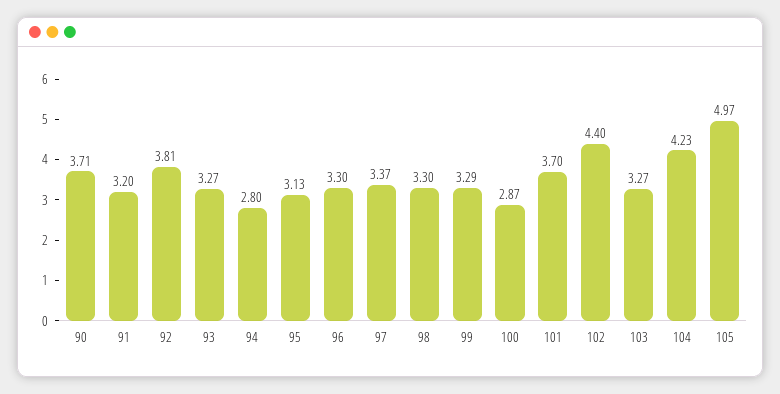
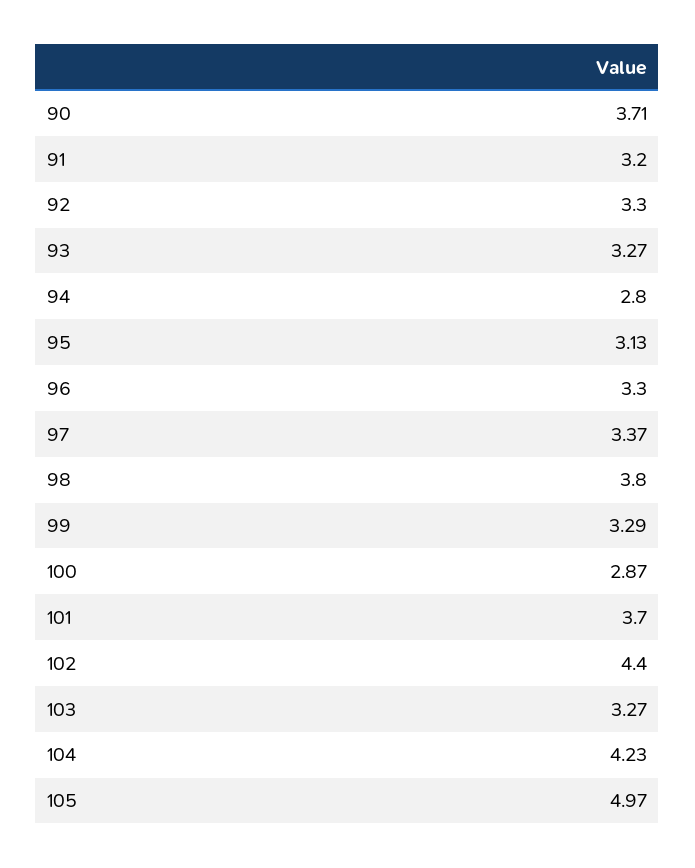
  {
    "90": 3.71,
    "91": 3.2,
-   "92": 3.81,
+   "92": 3.3,
    "93": 3.27,
    "94": 2.8,
    "95": 3.13,
    "96": 3.3,
    "97": 3.37,
-   "98": 3.3,
+   "98": 3.8,
    "99": 3.29,
    "100": 2.87,
    "101": 3.7,
    "102": 4.4,
    "103": 3.27,
    "104": 4.23,
    "105": 4.97
  }

